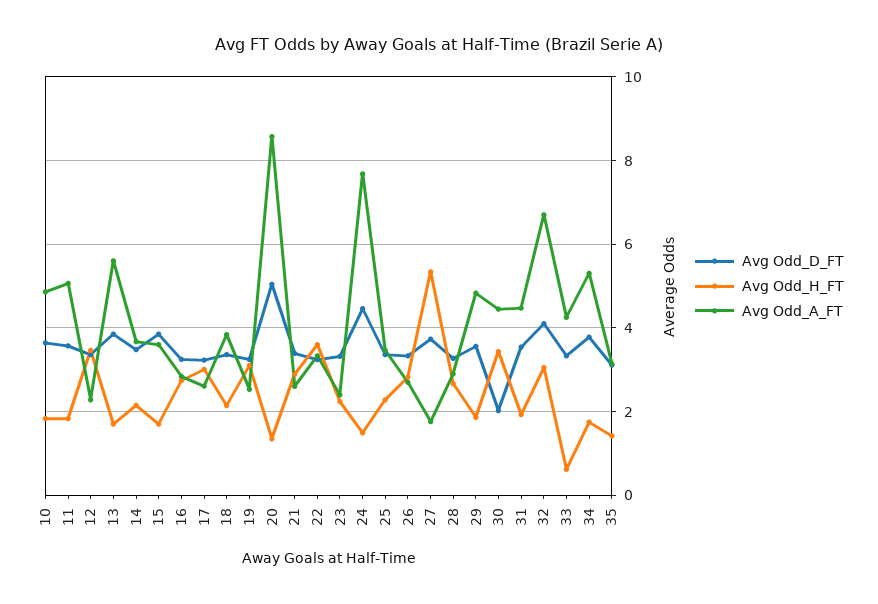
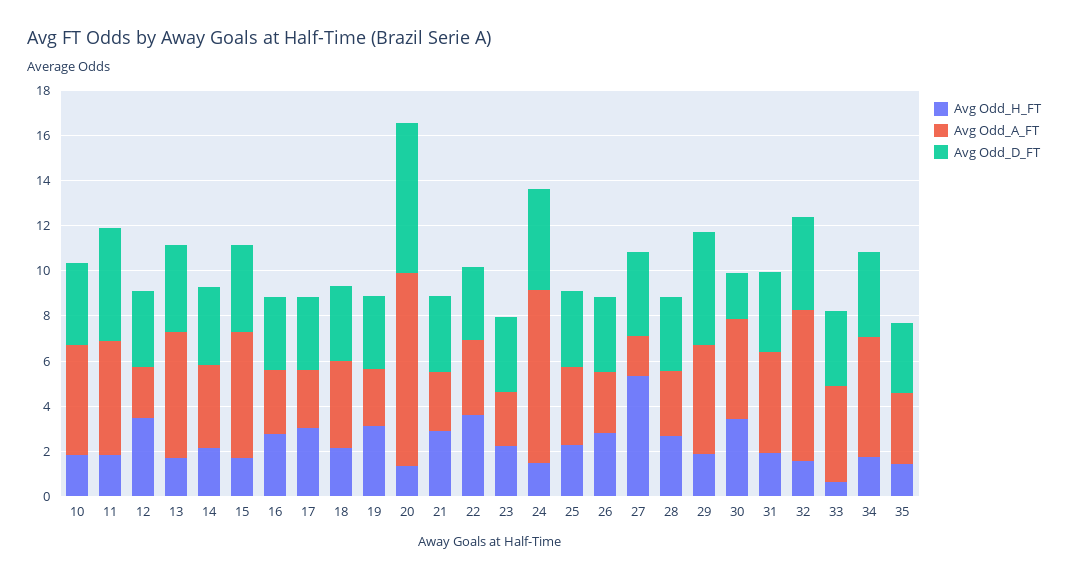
  {
    "Avg Odd_D_FT": {
      "10": 3.6,
-     "11": 3.6,
+     "11": 5,
      "12": 3.4,
      "13": 3.8,
      "14": 3.4,
      "15": 3.8,
      "16": 3.2,
      "17": 3.2,
      "18": 3.4,
      "19": 3.2,
-     "20": 5,
+     "20": 6.5,
      "21": 3.4,
      "22": 3.2,
      "23": 3.4,
      "24": 4.4,
      "25": 3.4,
      "26": 3.4,
      "27": 3.8,
      "28": 3.2,
-     "29": 3.6,
+     "29": 5,
      "30": 2,
      "31": 3.6,
      "32": 4.2,
      "33": 3.4,
      "34": 3.8,
      "35": 3.2
    },
    "Avg Odd_H_FT": {
      "10": 1.8,
      "11": 1.8,
      "12": 3.4,
      "13": 1.8,
      "14": 2.2,
      "15": 1.8,
      "16": 2.8,
      "17": 3,
      "18": 2.2,
      "19": 3.2,
      "20": 1.4,
      "21": 2.8,
      "22": 3.6,
      "23": 2.2,
      "24": 1.4,
      "25": 2.2,
      "26": 2.8,
      "27": 5.4,
      "28": 2.6,
      "29": 1.8,
      "30": 3.4,
      "31": 2,
-     "32": 3,
+     "32": 1.5,
      "33": 0.6,
      "34": 1.8,
      "35": 1.4
    },
    "Avg Odd_A_FT": {
      "10": 4.8,
      "11": 5,
      "12": 2.2,
      "13": 5.6,
      "14": 3.6,
-     "15": 3.6,
+     "15": 5.5,
      "16": 2.8,
      "17": 2.6,
      "18": 3.8,
      "19": 2.6,
      "20": 8.6,
      "21": 2.6,
      "22": 3.4,
      "23": 2.4,
      "24": 7.6,
      "25": 3.4,
      "26": 2.8,
      "27": 1.8,
      "28": 3,
      "29": 4.8,
      "30": 4.4,
      "31": 4.4,
      "32": 6.8,
      "33": 4.2,
      "34": 5.4,
      "35": 3.2
    }
  }

